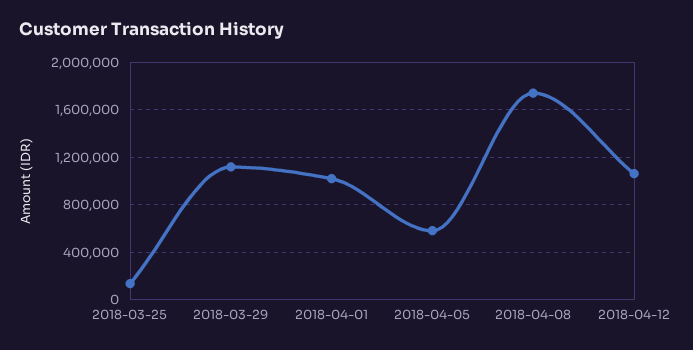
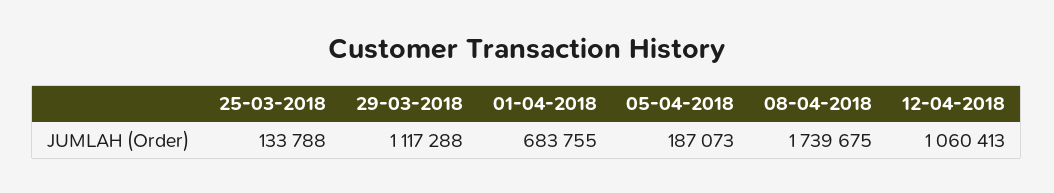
  {
    "2018-03-25": 133788,
    "2018-03-29": 1117288,
-   "2018-04-01": 1000000,
+   "2018-04-01": 683755,
-   "2018-04-05": 600000,
+   "2018-04-05": 187073,
    "2018-04-08": 1739675,
    "2018-04-12": 1060413
  }

